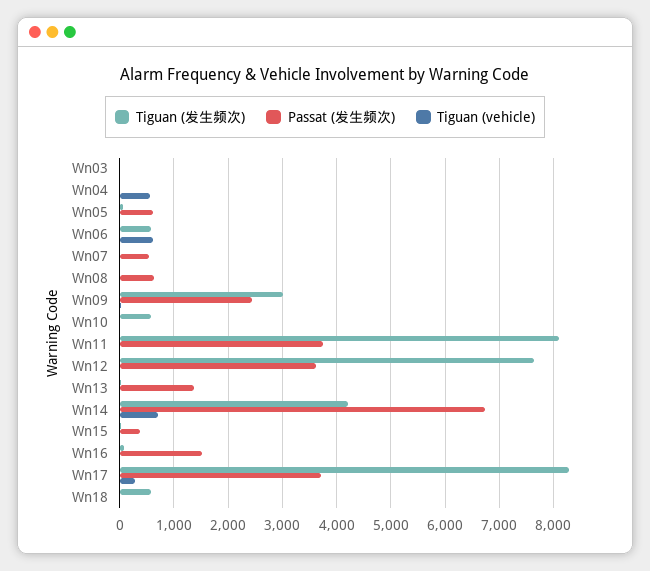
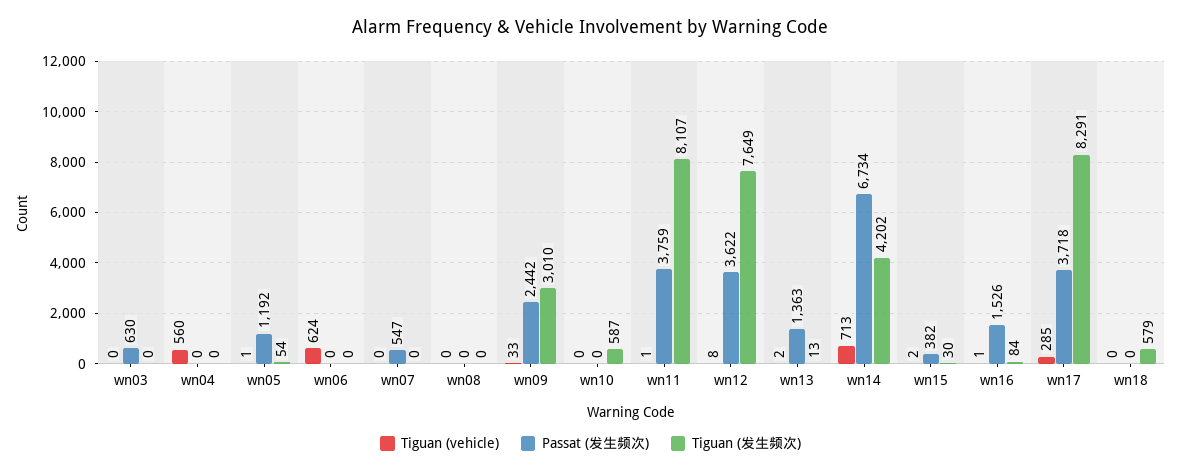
  {
    "Tiguan (发生频次)": {
      "Wn03": 0,
      "Wn04": 0,
      "Wn05": 54,
-     "Wn06": 600,
+     "Wn06": 0,
      "Wn07": 0,
      "Wn08": 0,
      "Wn09": 3010,
      "Wn10": 587,
      "Wn11": 8107,
      "Wn12": 7649,
      "Wn13": 13,
      "Wn14": 4202,
      "Wn15": 30,
      "Wn16": 84,
      "Wn17": 8291,
      "Wn18": 579
    },
    "Passat (发生频次)": {
-     "Wn03": 0,
+     "Wn03": 630,
      "Wn04": 0,
-     "Wn05": 600,
+     "Wn05": 1192,
      "Wn06": 0,
      "Wn07": 547,
-     "Wn08": 600,
+     "Wn08": 0,
      "Wn09": 2442,
      "Wn10": 0,
      "Wn11": 3759,
      "Wn12": 3622,
      "Wn13": 1363,
      "Wn14": 6734,
      "Wn15": 382,
      "Wn16": 1526,
      "Wn17": 3718,
      "Wn18": 0
    },
    "Tiguan (vehicle)": {
      "Wn03": 0,
      "Wn04": 560,
      "Wn05": 1,
      "Wn06": 624,
      "Wn07": 0,
      "Wn08": 0,
      "Wn09": 33,
      "Wn10": 0,
      "Wn11": 1,
      "Wn12": 8,
      "Wn13": 2,
      "Wn14": 713,
      "Wn15": 2,
      "Wn16": 1,
      "Wn17": 285,
      "Wn18": 0
    }
  }

